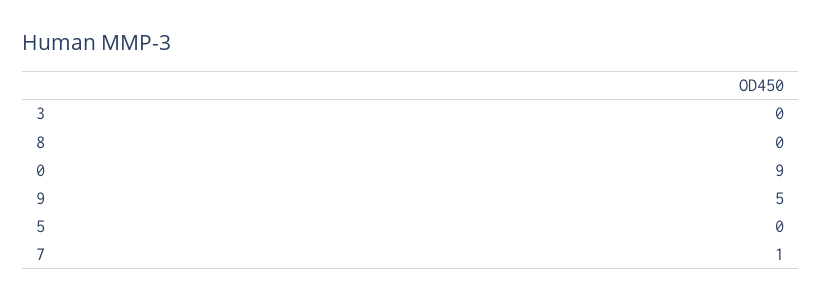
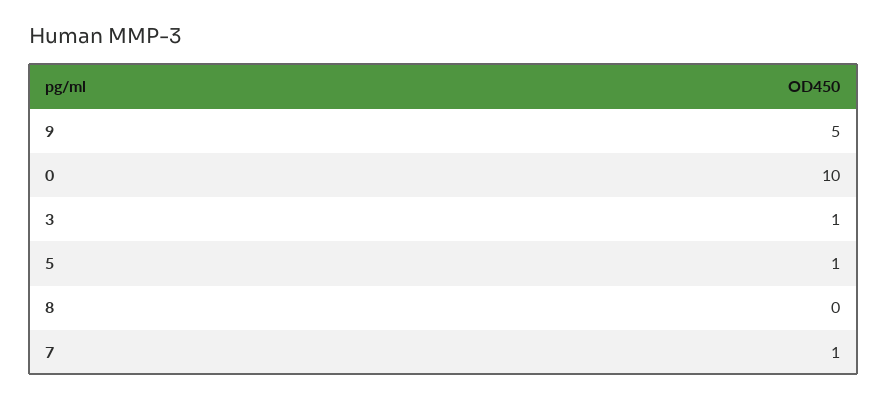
  {
-   "3": 0,
+   "3": 1,
    "8": 0,
-   "0": 9,
+   "0": 10,
    "9": 5,
-   "5": 0,
+   "5": 1,
    "7": 1
  }

